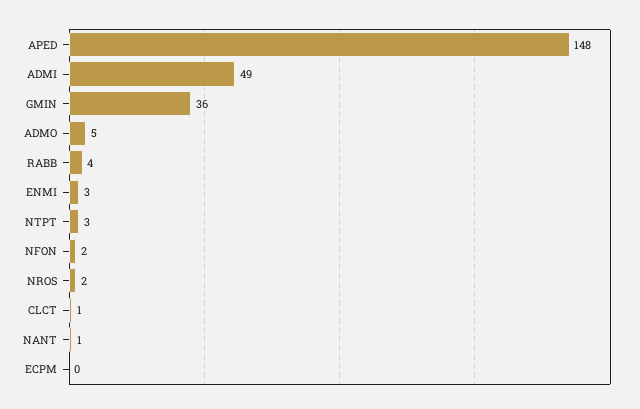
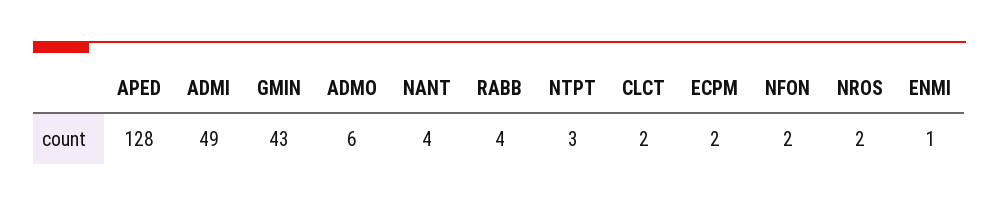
  {
-   "APED": 148,
+   "APED": 128,
    "ADMI": 49,
-   "GMIN": 36,
+   "GMIN": 43,
-   "ADMO": 5,
+   "ADMO": 6,
    "RABB": 4,
-   "ENMI": 3,
+   "ENMI": 1,
    "NTPT": 3,
    "NFON": 2,
    "NROS": 2,
-   "CLCT": 1,
+   "CLCT": 2,
-   "NANT": 1,
+   "NANT": 4,
-   "ECPM": 0
+   "ECPM": 2
  }

